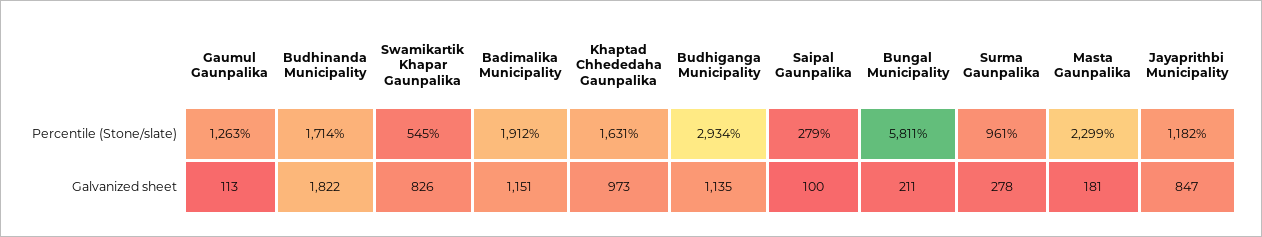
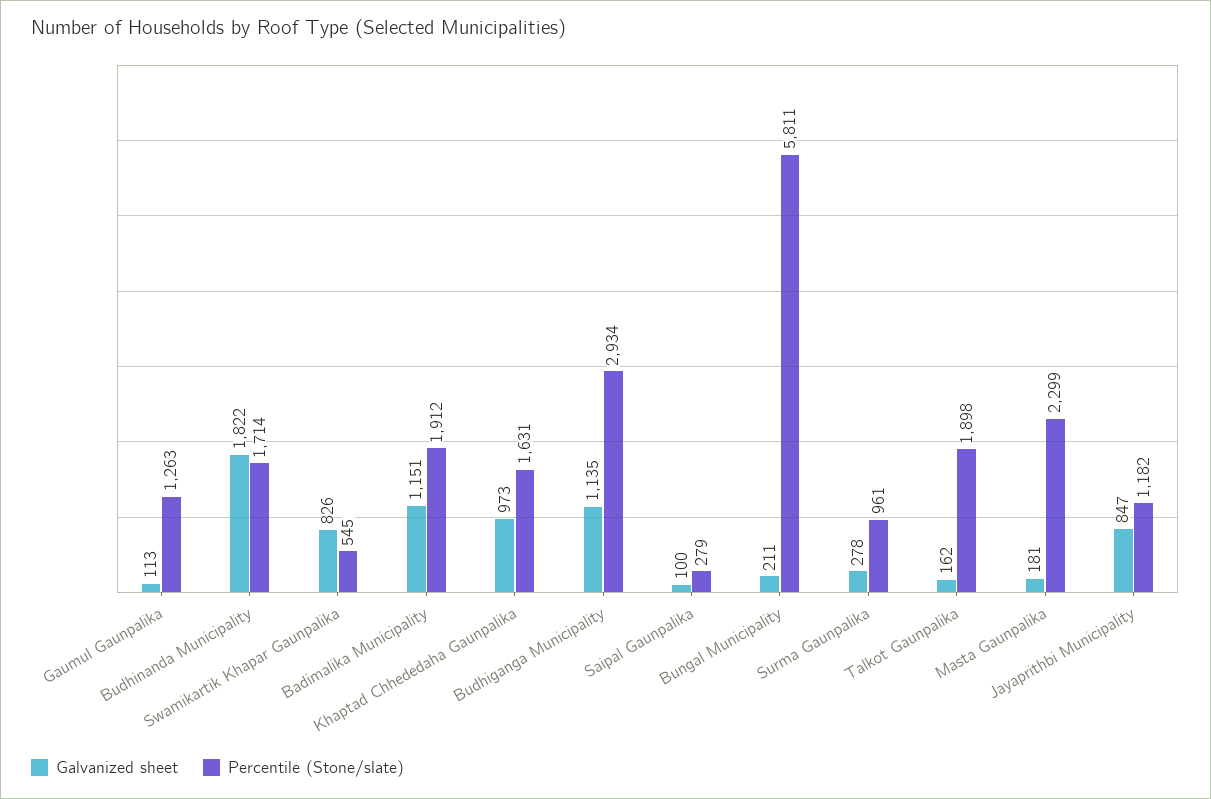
  {
    "Percentile (Stone/slate)": {
      "Gaumul Gaunpalika": 1263,
      "Budhinanda Municipality": 1714,
      "Swamikartik Khapar Gaunpalika": 545,
      "Badimalika Municipality": 1912,
      "Khaptad Chhededaha Gaunpalika": 1631,
      "Budhiganga Municipality": 2934,
      "Saipal Gaunpalika": 279,
      "Bungal Municipality": 5811,
      "Surma Gaunpalika": 961,
      "Masta Gaunpalika": 2299,
-     "Jayaprithbi Municipality": 1182
+     "Jayaprithbi Municipality": 1182,
+     "Talkot Gaunpalika": 1898
    },
    "Galvanized sheet": {
      "Gaumul Gaunpalika": 113,
      "Budhinanda Municipality": 1822,
      "Swamikartik Khapar Gaunpalika": 826,
      "Badimalika Municipality": 1151,
      "Khaptad Chhededaha Gaunpalika": 973,
      "Budhiganga Municipality": 1135,
      "Saipal Gaunpalika": 100,
      "Bungal Municipality": 211,
      "Surma Gaunpalika": 278,
      "Masta Gaunpalika": 181,
-     "Jayaprithbi Municipality": 847
+     "Jayaprithbi Municipality": 847,
+     "Talkot Gaunpalika": 162
    }
  }

